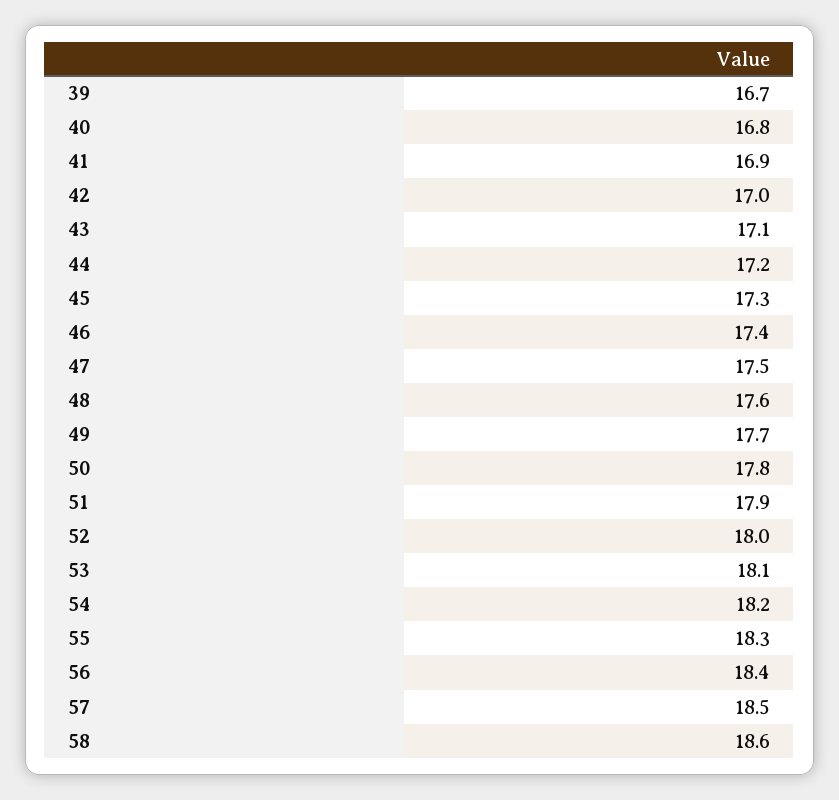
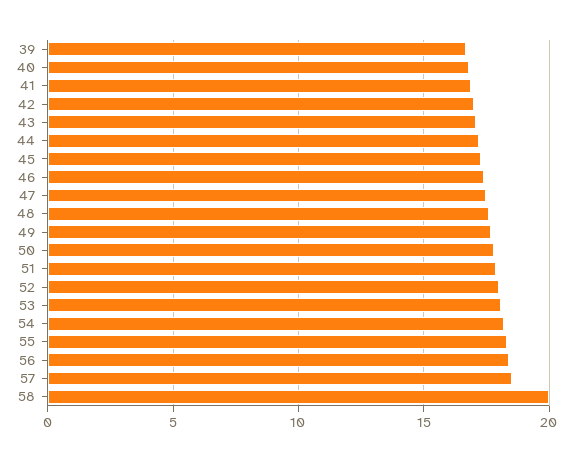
  {
    "39": 16.7,
    "40": 16.8,
    "41": 16.9,
    "42": 17,
    "43": 17.1,
    "44": 17.2,
    "45": 17.3,
    "46": 17.4,
    "47": 17.5,
    "48": 17.6,
    "49": 17.7,
    "50": 17.8,
    "51": 17.9,
    "52": 18,
    "53": 18.1,
    "54": 18.2,
    "55": 18.3,
    "56": 18.4,
    "57": 18.5,
-   "58": 18.6
+   "58": 20
  }

